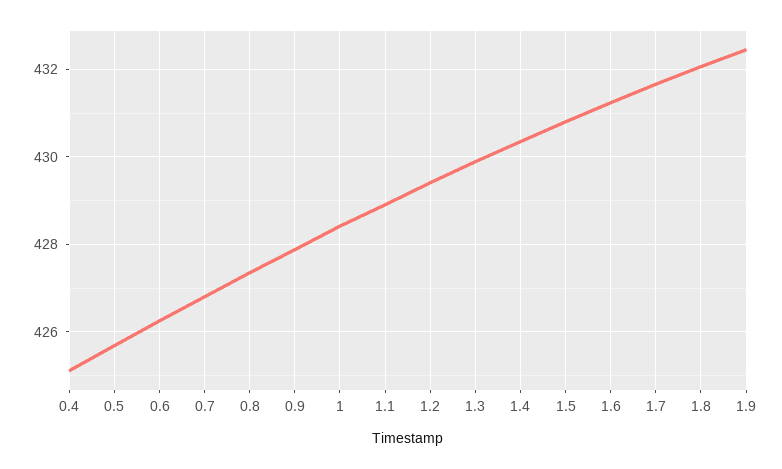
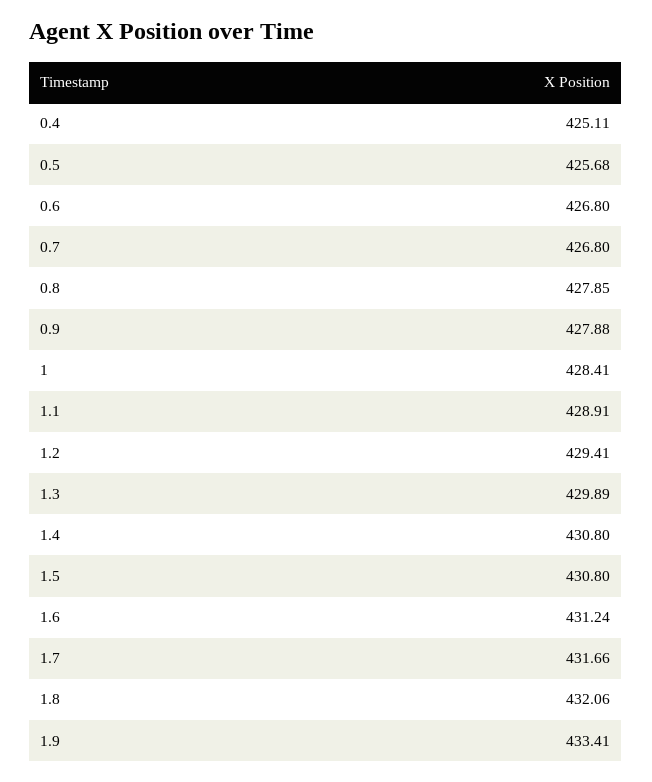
  {
    "0.4": 425.11,
    "0.5": 425.68,
-   "0.6": 426.2,
+   "0.6": 426.8,
    "0.7": 426.8,
-   "0.8": 427.4,
+   "0.8": 427.85,
    "0.9": 427.88,
    "1": 428.41,
    "1.1": 428.91,
    "1.2": 429.41,
    "1.3": 429.89,
-   "1.4": 430.4,
+   "1.4": 430.8,
    "1.5": 430.8,
    "1.6": 431.24,
    "1.7": 431.66,
    "1.8": 432.06,
-   "1.9": 432.4
+   "1.9": 433.41
  }

